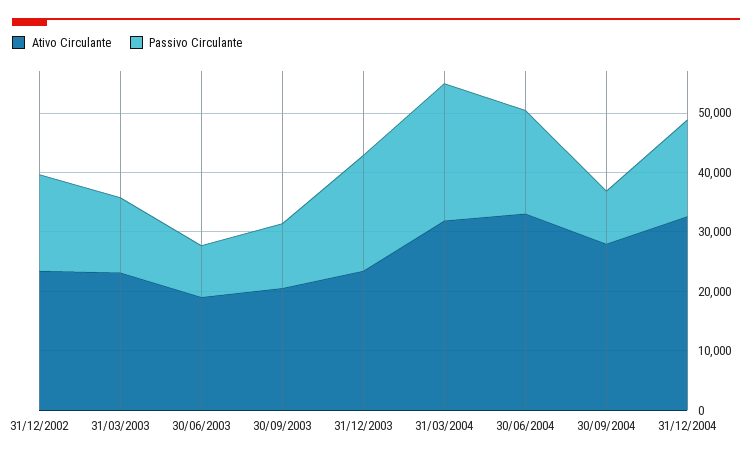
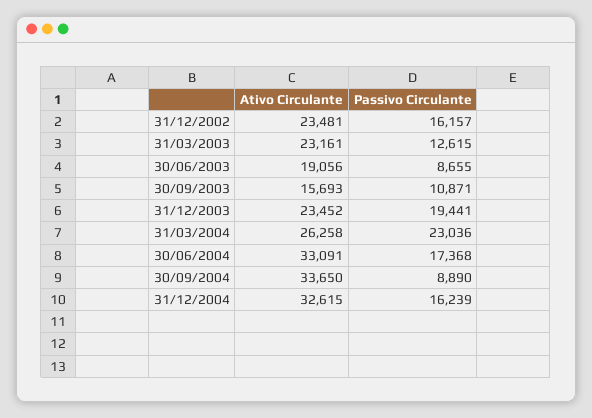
  {
    "Ativo Circulante": {
      "31/12/2002": 23481,
      "31/03/2003": 23161,
      "30/06/2003": 19056,
-     "30/09/2003": 20000,
+     "30/09/2003": 15693,
      "31/12/2003": 23452,
-     "31/03/2004": 32000,
+     "31/03/2004": 26258,
      "30/06/2004": 33091,
-     "30/09/2004": 28000,
+     "30/09/2004": 33650,
      "31/12/2004": 32615
    },
    "Passivo Circulante": {
      "31/12/2002": 16157,
      "31/03/2003": 12615,
      "30/06/2003": 8655,
      "30/09/2003": 10871,
      "31/12/2003": 19441,
      "31/03/2004": 23036,
      "30/06/2004": 17368,
      "30/09/2004": 8890,
      "31/12/2004": 16239
    }
  }

